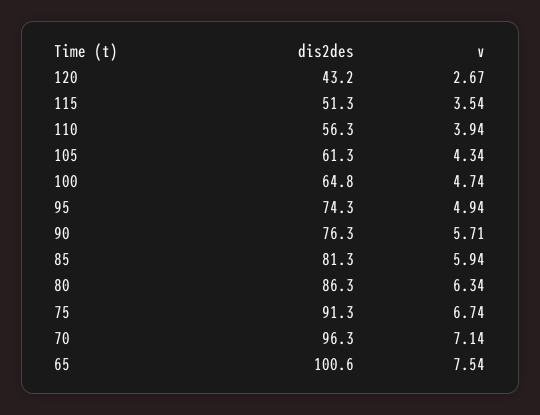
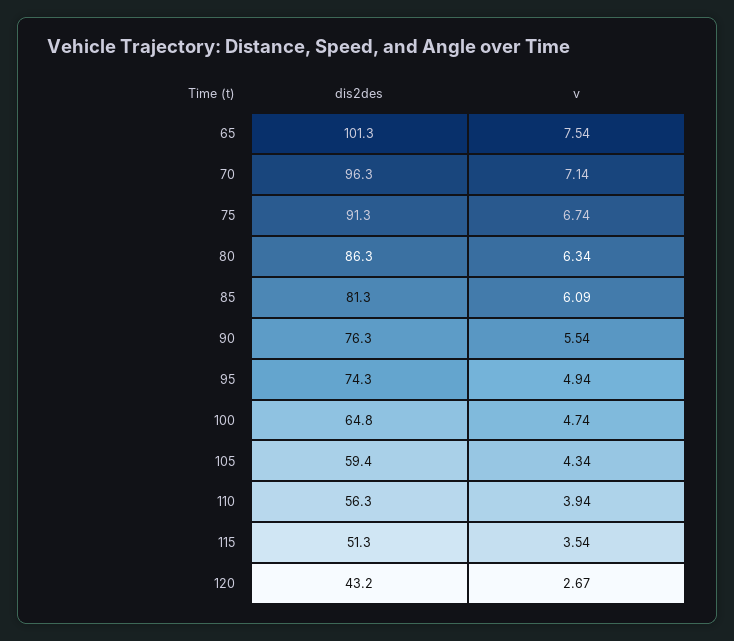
  {
    "dis2des": {
      "120": 43.2,
      "115": 51.3,
      "110": 56.3,
-     "105": 61.3,
+     "105": 59.4,
      "100": 64.8,
      "95": 74.3,
      "90": 76.3,
      "85": 81.3,
      "80": 86.3,
      "75": 91.3,
      "70": 96.3,
-     "65": 100.6
+     "65": 101.3
    },
    "v": {
      "120": 2.67,
      "115": 3.54,
      "110": 3.94,
      "105": 4.34,
      "100": 4.74,
      "95": 4.94,
-     "90": 5.71,
+     "90": 5.54,
-     "85": 5.94,
+     "85": 6.09,
      "80": 6.34,
      "75": 6.74,
      "70": 7.14,
      "65": 7.54
    }
  }

